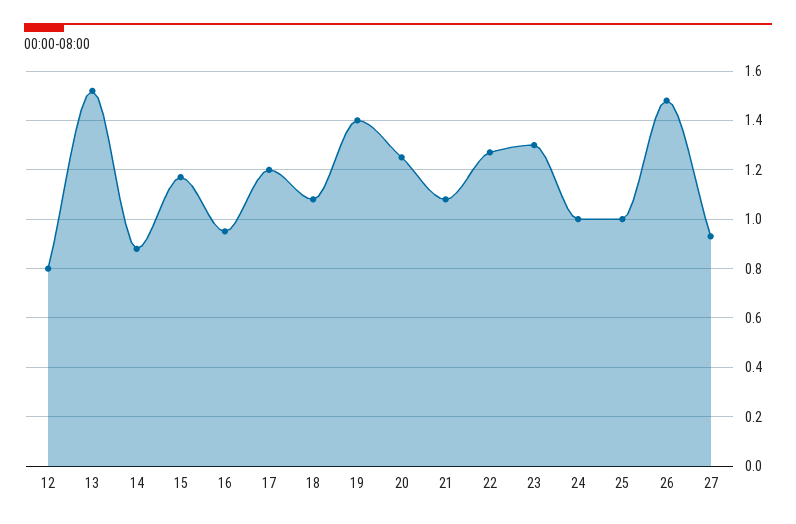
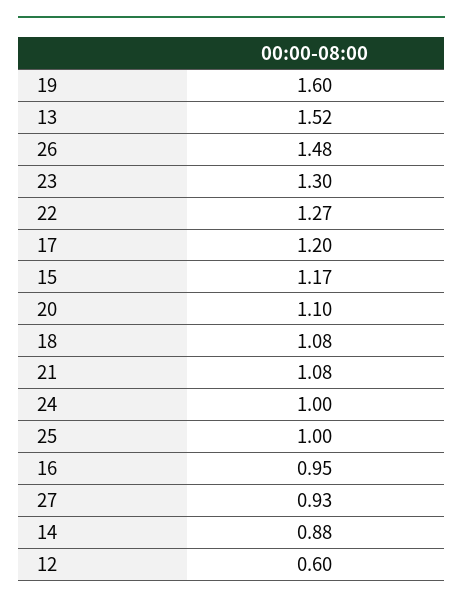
  {
-   "12": 0.8,
+   "12": 0.6,
    "13": 1.52,
    "14": 0.88,
    "15": 1.17,
    "16": 0.95,
    "17": 1.2,
    "18": 1.08,
-   "19": 1.4,
+   "19": 1.6,
-   "20": 1.25,
+   "20": 1.1,
    "21": 1.08,
    "22": 1.27,
    "23": 1.3,
    "24": 1,
    "25": 1,
    "26": 1.48,
    "27": 0.93
  }

